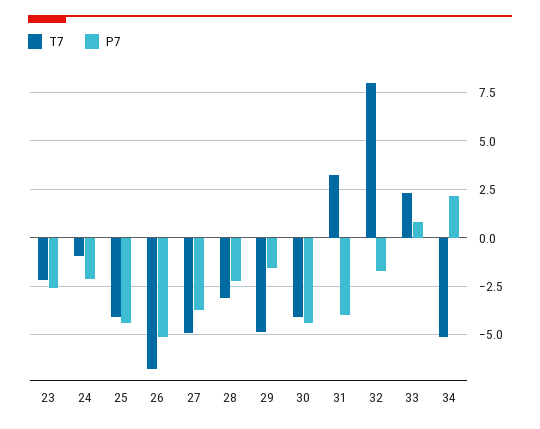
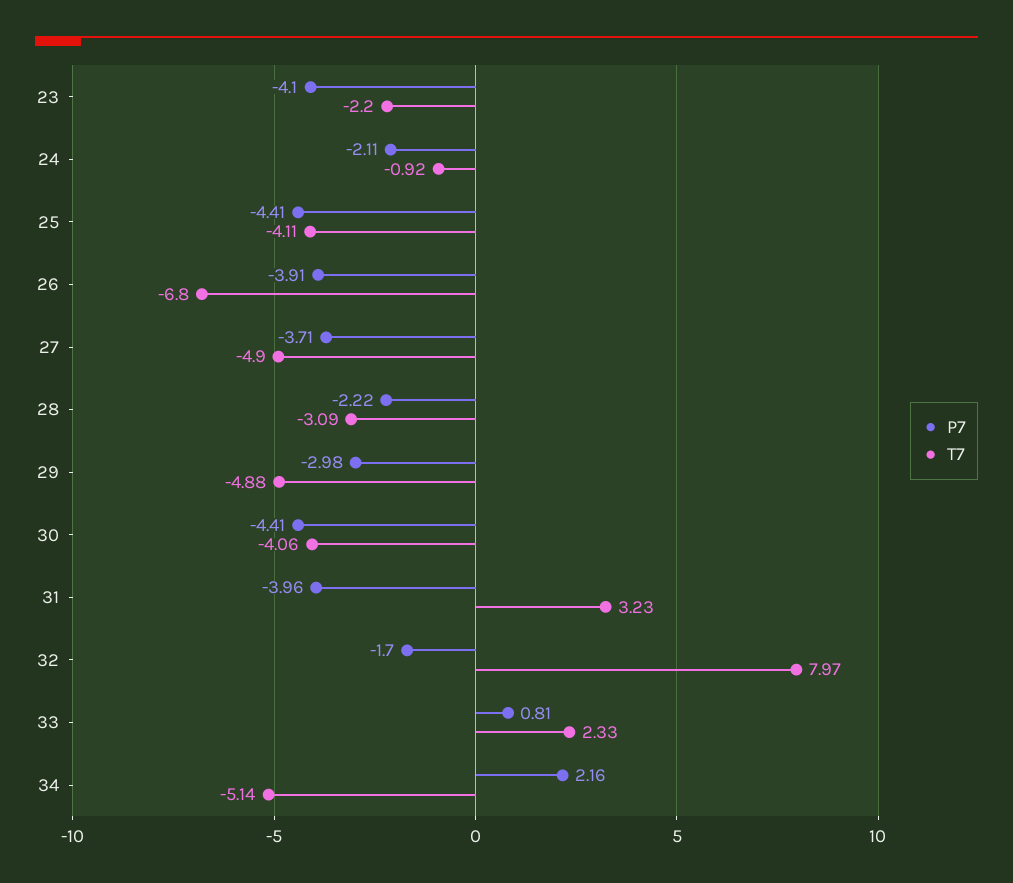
  {
    "T7": {
      "23": -2.2,
      "24": -0.92,
      "25": -4.11,
      "26": -6.8,
      "27": -4.9,
      "28": -3.09,
      "29": -4.88,
      "30": -4.06,
      "31": 3.23,
      "32": 7.97,
      "33": 2.33,
      "34": -5.14
    },
    "P7": {
-     "23": -2.5,
+     "23": -4.1,
      "24": -2.11,
      "25": -4.41,
-     "26": -5,
+     "26": -3.91,
      "27": -3.71,
      "28": -2.22,
-     "29": -1.5,
+     "29": -2.98,
      "30": -4.41,
      "31": -3.96,
      "32": -1.7,
      "33": 0.81,
      "34": 2.16
    }
  }

